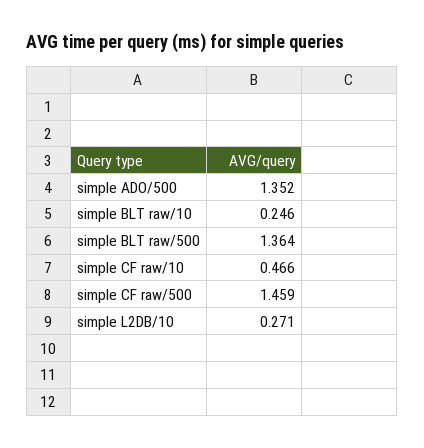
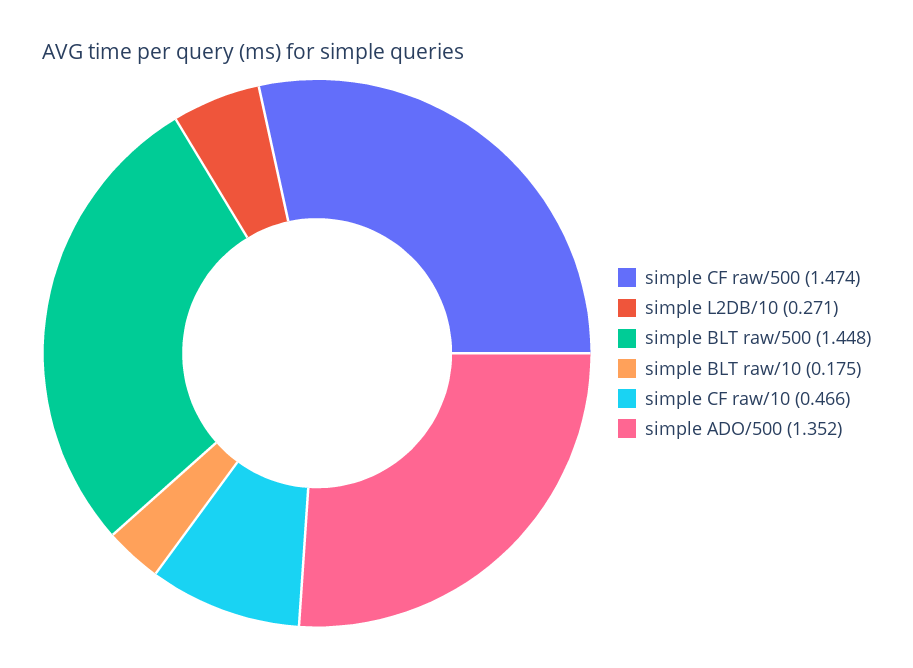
  {
    "simple ADO/500": 1.352,
-   "simple BLT raw/10": 0.246,
+   "simple BLT raw/10": 0.175,
-   "simple BLT raw/500": 1.364,
+   "simple BLT raw/500": 1.448,
    "simple CF raw/10": 0.466,
-   "simple CF raw/500": 1.459,
+   "simple CF raw/500": 1.474,
    "simple L2DB/10": 0.271
  }

